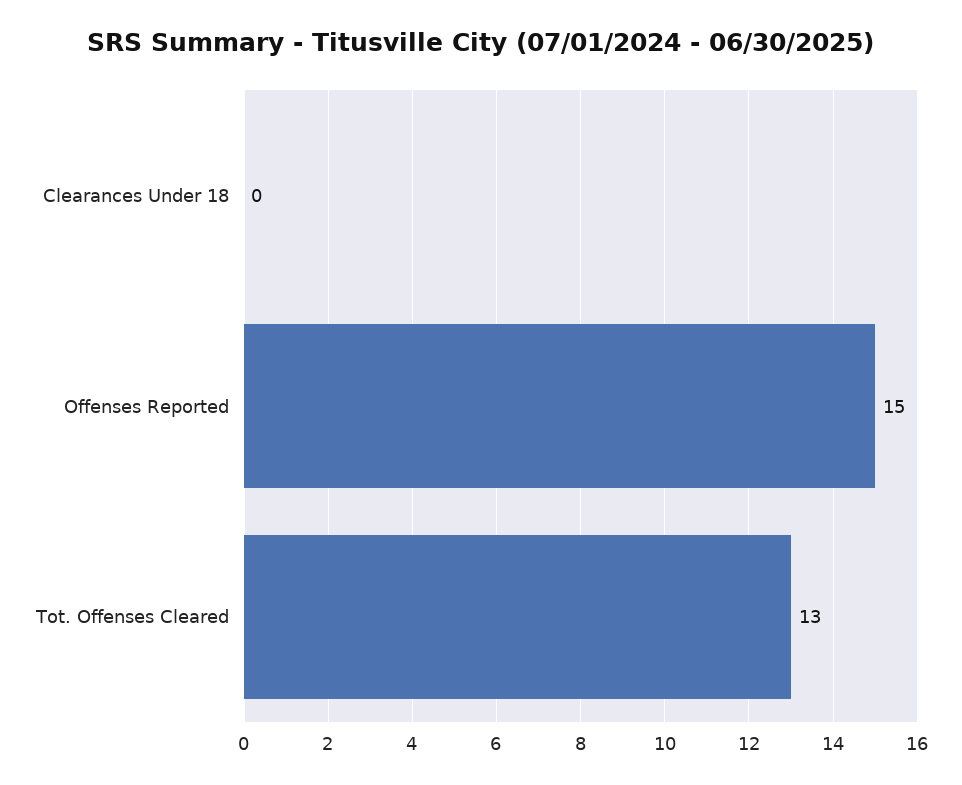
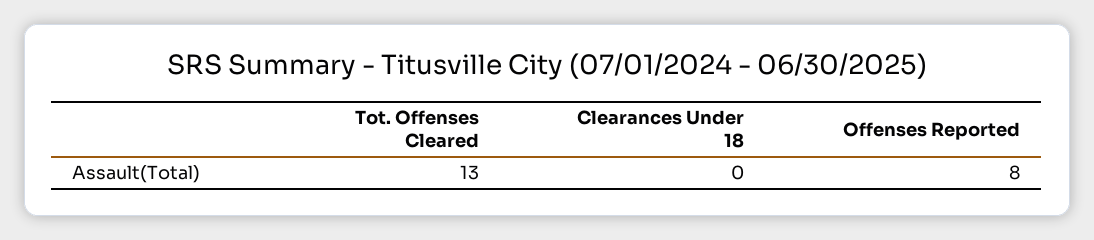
  {
    "Clearances Under 18": 0,
-   "Offenses Reported": 15,
+   "Offenses Reported": 8,
    "Tot. Offenses Cleared": 13
  }

